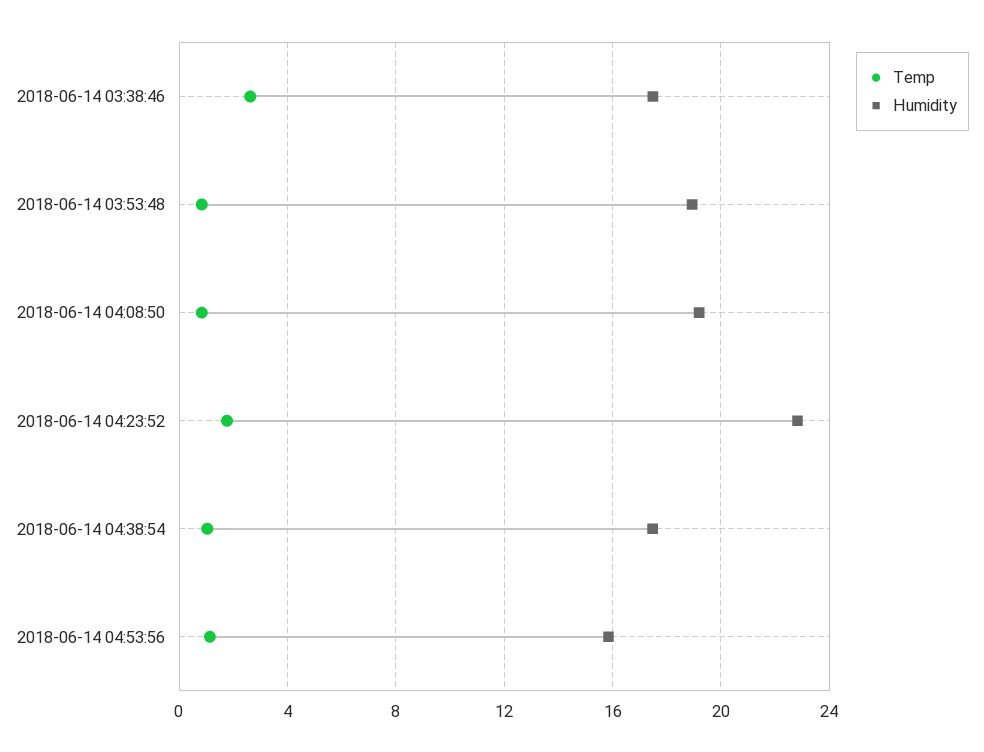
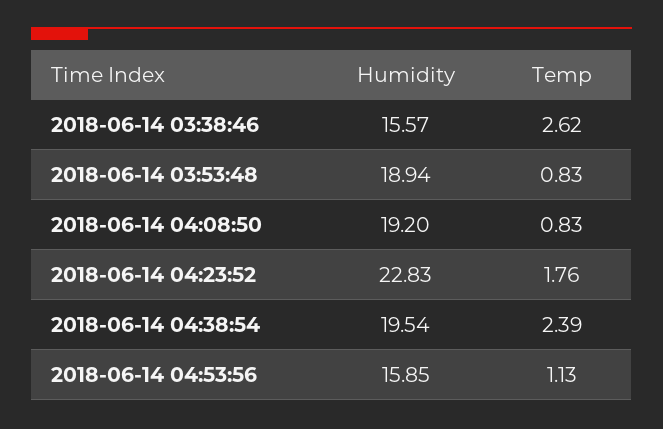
  {
    "Temp": {
      "2018-06-14 03:38:46": 2.62,
      "2018-06-14 03:53:48": 0.83,
      "2018-06-14 04:08:50": 0.83,
      "2018-06-14 04:23:52": 1.76,
-     "2018-06-14 04:38:54": 1,
+     "2018-06-14 04:38:54": 2.39,
      "2018-06-14 04:53:56": 1.13
    },
    "Humidity": {
-     "2018-06-14 03:38:46": 17.5,
+     "2018-06-14 03:38:46": 15.57,
      "2018-06-14 03:53:48": 18.94,
      "2018-06-14 04:08:50": 19.2,
      "2018-06-14 04:23:52": 22.83,
-     "2018-06-14 04:38:54": 17.5,
+     "2018-06-14 04:38:54": 19.54,
      "2018-06-14 04:53:56": 15.85
    }
  }

